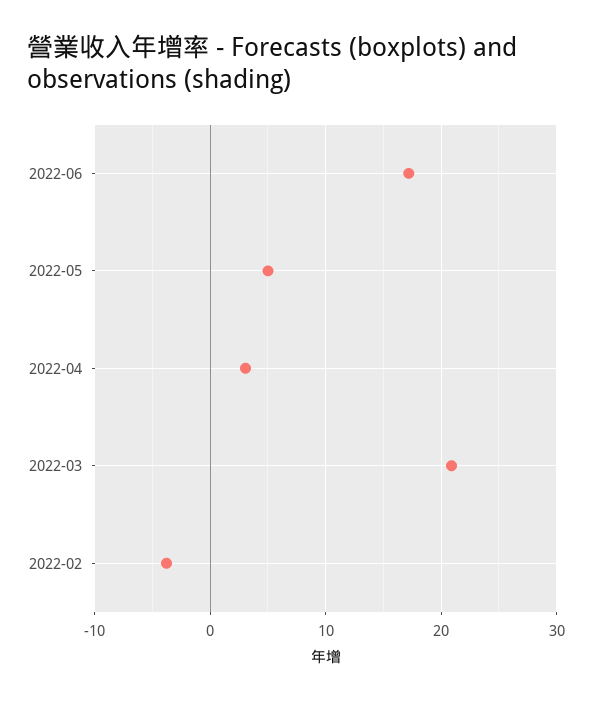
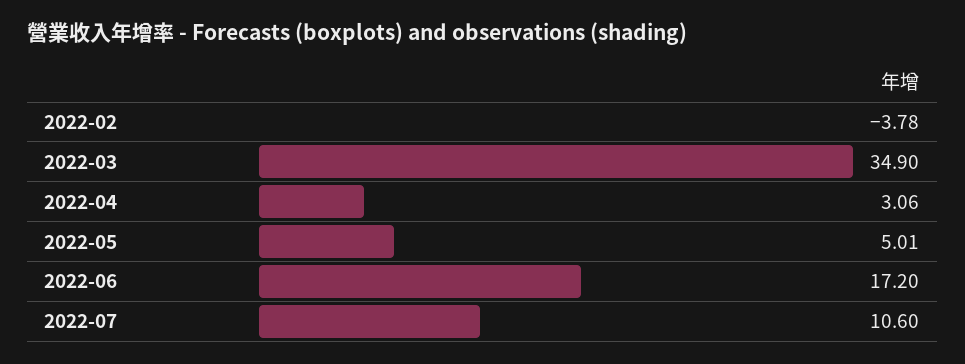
  {
    "2022-06": 17.2,
    "2022-05": 5.01,
    "2022-04": 3.06,
-   "2022-03": 21,
+   "2022-03": 34.9,
-   "2022-02": -3.78
+   "2022-02": -3.78,
+   "2022-07": 10.6
  }

